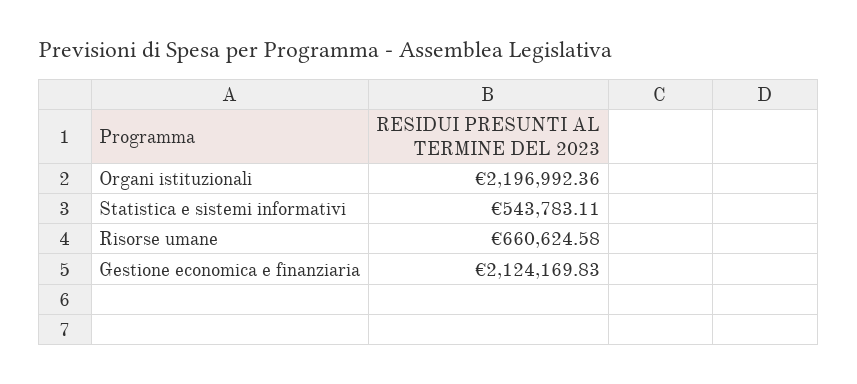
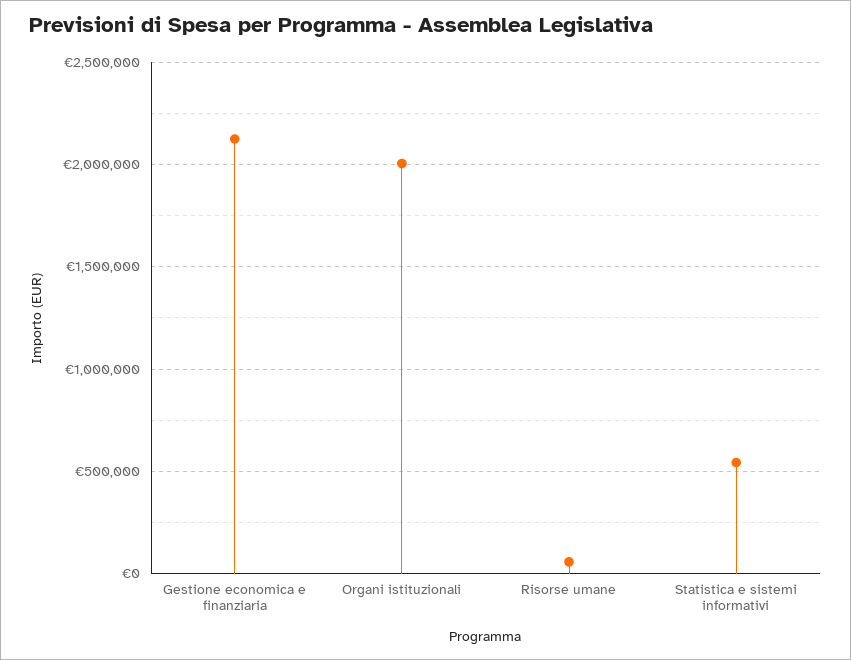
  {
-   "Organi istituzionali": 2196992.36,
+   "Organi istituzionali": 2000000,
    "Statistica e sistemi informativi": 543783.11,
-   "Risorse umane": 660624.58,
+   "Risorse umane": 50000,
    "Gestione economica e finanziaria": 2124169.83
  }

